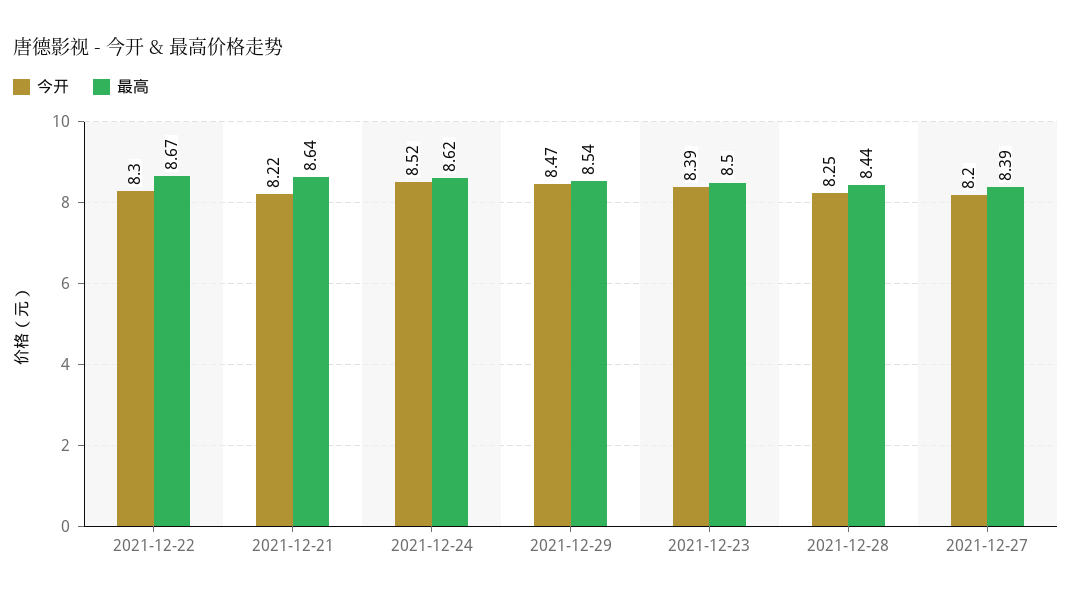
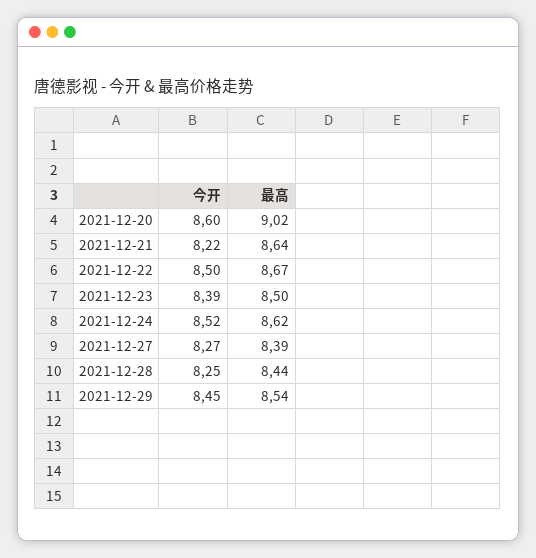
  {
    "今开": {
-     "2021-12-22": 8.3,
+     "2021-12-22": 8.5,
      "2021-12-21": 8.22,
      "2021-12-24": 8.52,
-     "2021-12-29": 8.47,
+     "2021-12-29": 8.45,
      "2021-12-23": 8.39,
      "2021-12-28": 8.25,
-     "2021-12-27": 8.2
+     "2021-12-27": 8.27,
+     "2021-12-20": 8.6
    },
    "最高": {
      "2021-12-22": 8.67,
      "2021-12-21": 8.64,
      "2021-12-24": 8.62,
      "2021-12-29": 8.54,
      "2021-12-23": 8.5,
      "2021-12-28": 8.44,
-     "2021-12-27": 8.39
+     "2021-12-27": 8.39,
+     "2021-12-20": 9.02
    }
  }

